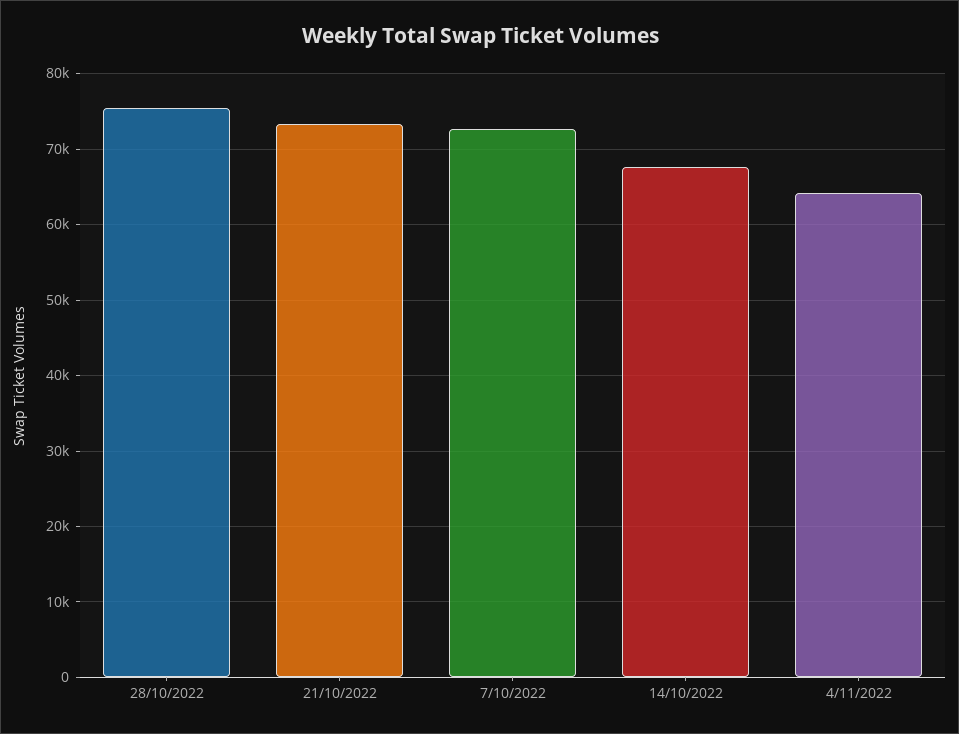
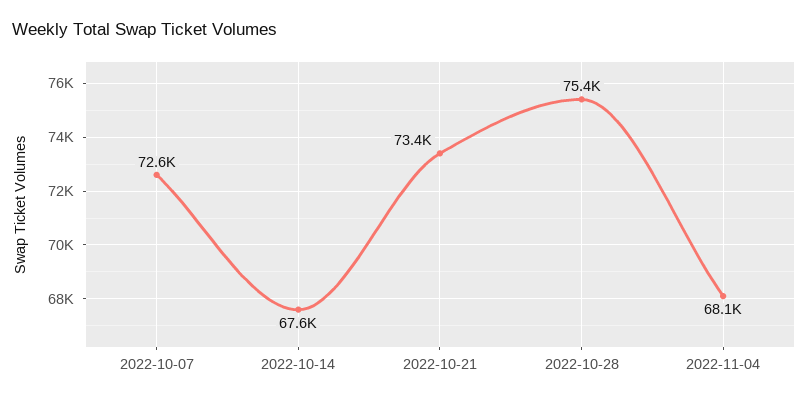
  {
    "28/10/2022": 75400,
    "21/10/2022": 73400,
    "7/10/2022": 72600,
    "14/10/2022": 67600,
-   "4/11/2022": 64000
+   "4/11/2022": 68100
  }

